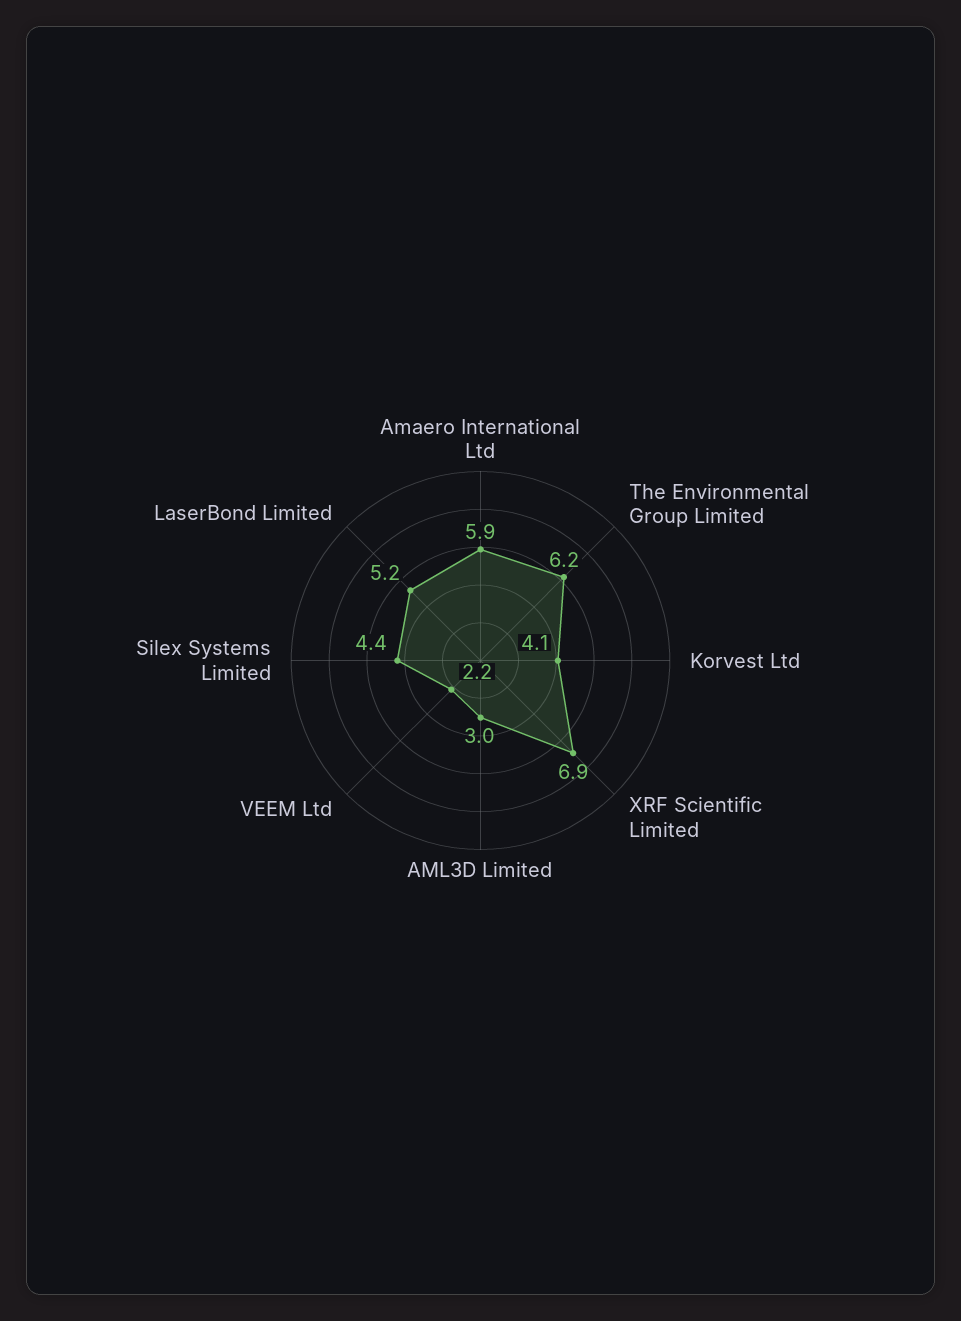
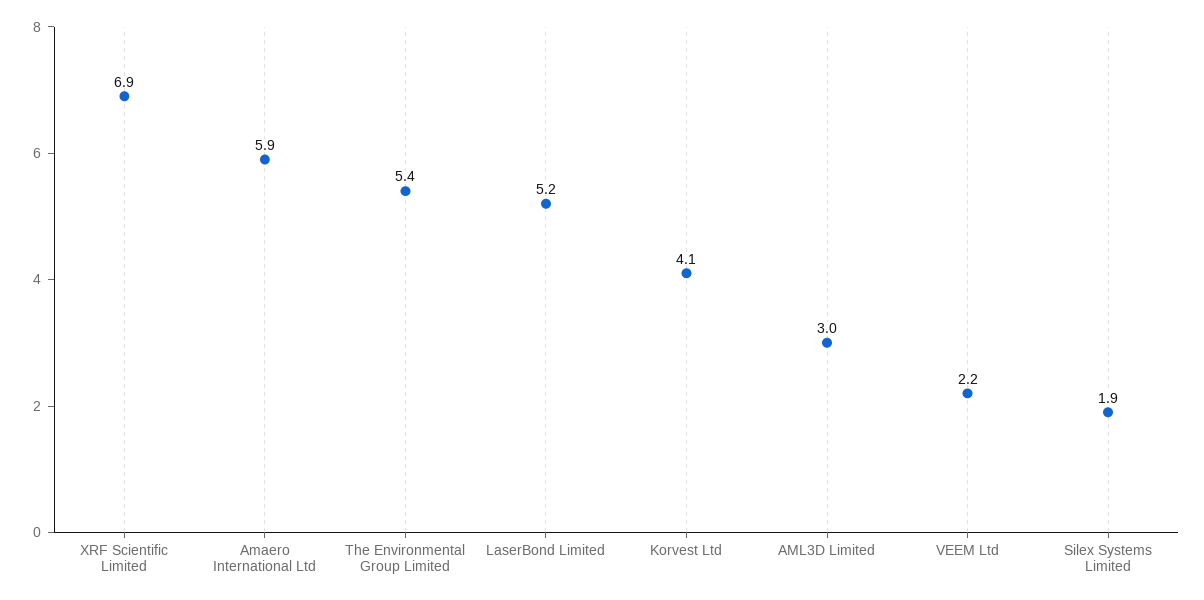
  {
    "Amaero International Ltd": 5.9,
-   "The Environmental Group Limited": 6.2,
+   "The Environmental Group Limited": 5.4,
    "Korvest Ltd": 4.1,
    "XRF Scientific Limited": 6.9,
    "AML3D Limited": 3,
    "VEEM Ltd": 2.2,
-   "Silex Systems Limited": 4.4,
+   "Silex Systems Limited": 1.9,
    "LaserBond Limited": 5.2
  }

